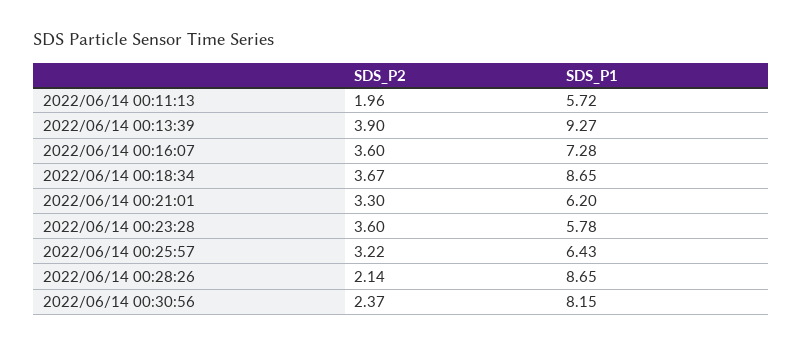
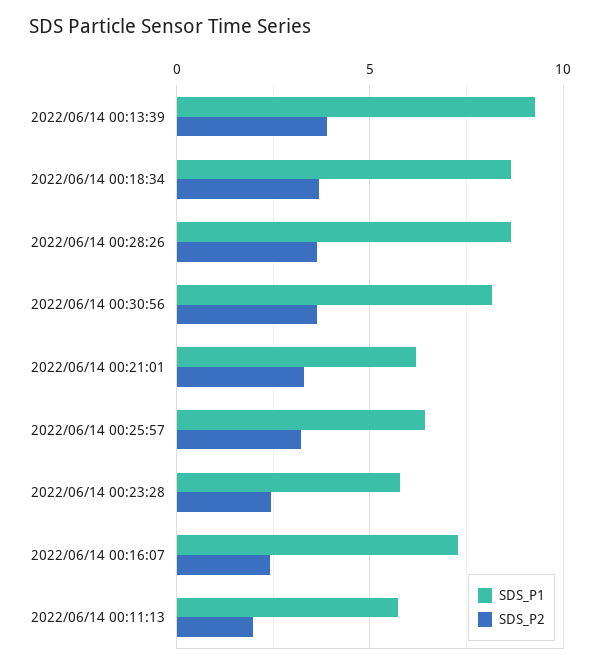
  {
    "SDS_P2": {
      "2022/06/14 00:11:13": 1.96,
      "2022/06/14 00:13:39": 3.9,
-     "2022/06/14 00:16:07": 3.6,
+     "2022/06/14 00:16:07": 2.5,
      "2022/06/14 00:18:34": 3.67,
      "2022/06/14 00:21:01": 3.3,
-     "2022/06/14 00:23:28": 3.6,
+     "2022/06/14 00:23:28": 2.5,
      "2022/06/14 00:25:57": 3.22,
-     "2022/06/14 00:28:26": 2.14,
+     "2022/06/14 00:28:26": 3.5,
-     "2022/06/14 00:30:56": 2.37
+     "2022/06/14 00:30:56": 3.5
    },
    "SDS_P1": {
      "2022/06/14 00:11:13": 5.72,
      "2022/06/14 00:13:39": 9.27,
      "2022/06/14 00:16:07": 7.28,
      "2022/06/14 00:18:34": 8.65,
      "2022/06/14 00:21:01": 6.2,
      "2022/06/14 00:23:28": 5.78,
      "2022/06/14 00:25:57": 6.43,
      "2022/06/14 00:28:26": 8.65,
      "2022/06/14 00:30:56": 8.15
    }
  }

